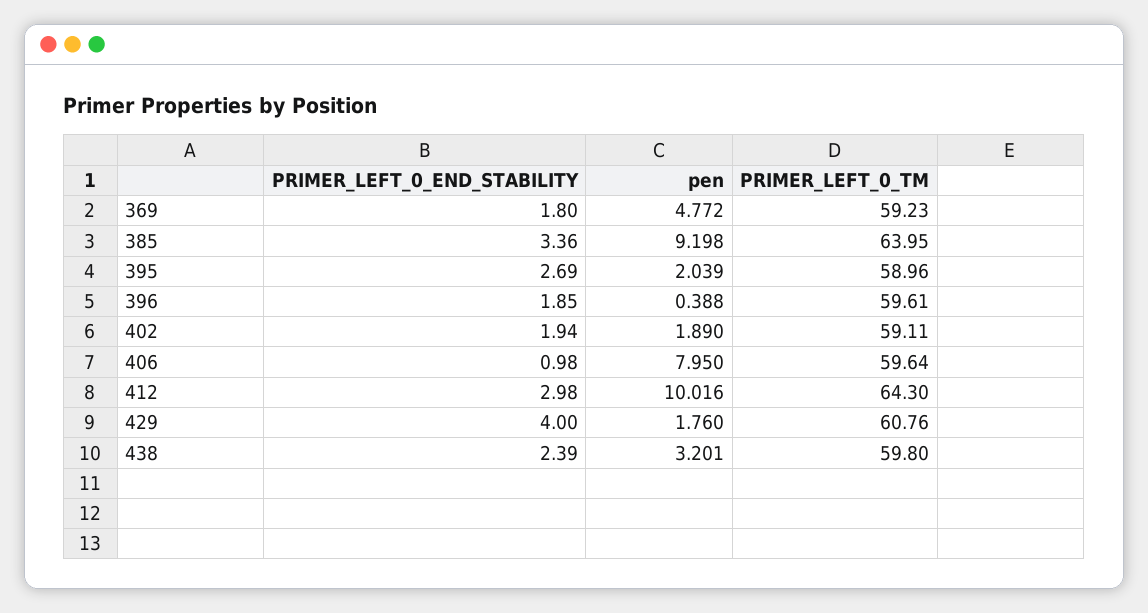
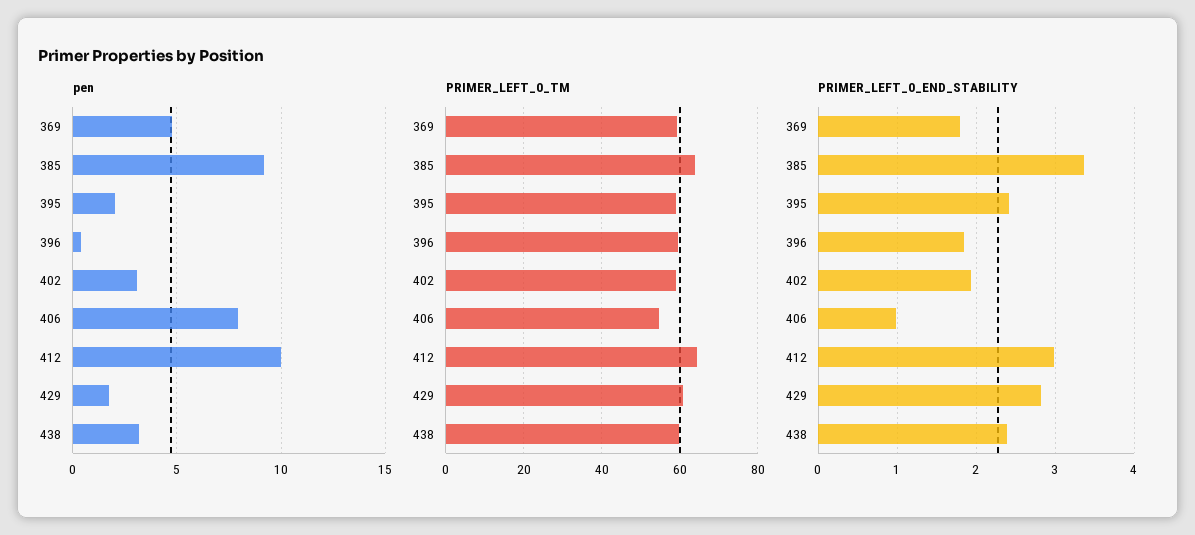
  {
    "PRIMER_LEFT_0_END_STABILITY": {
      "369": 1.8,
      "385": 3.36,
-     "395": 2.69,
+     "395": 2.4,
      "396": 1.85,
      "402": 1.94,
      "406": 0.98,
      "412": 2.98,
-     "429": 4,
+     "429": 2.8,
      "438": 2.39
    },
    "pen": {
      "369": 4.772,
      "385": 9.198,
      "395": 2.039,
      "396": 0.388,
-     "402": 1.89,
+     "402": 3,
      "406": 7.95,
      "412": 10.016,
      "429": 1.76,
      "438": 3.201
    },
    "PRIMER_LEFT_0_TM": {
      "369": 59.23,
      "385": 63.95,
      "395": 58.96,
      "396": 59.61,
      "402": 59.11,
-     "406": 59.64,
+     "406": 54,
      "412": 64.3,
      "429": 60.76,
      "438": 59.8
    }
  }

